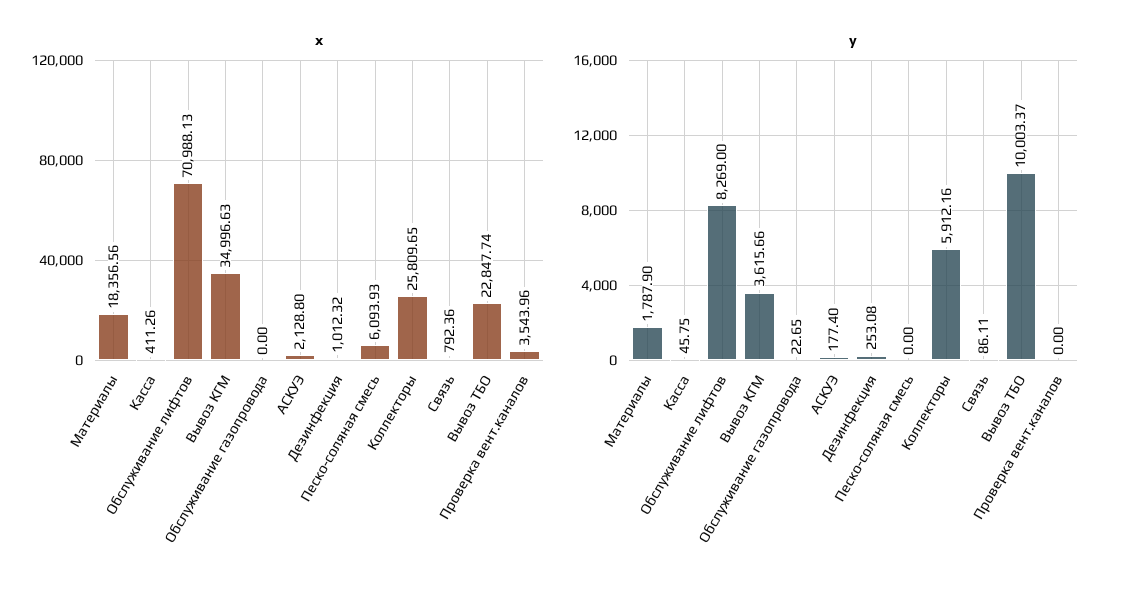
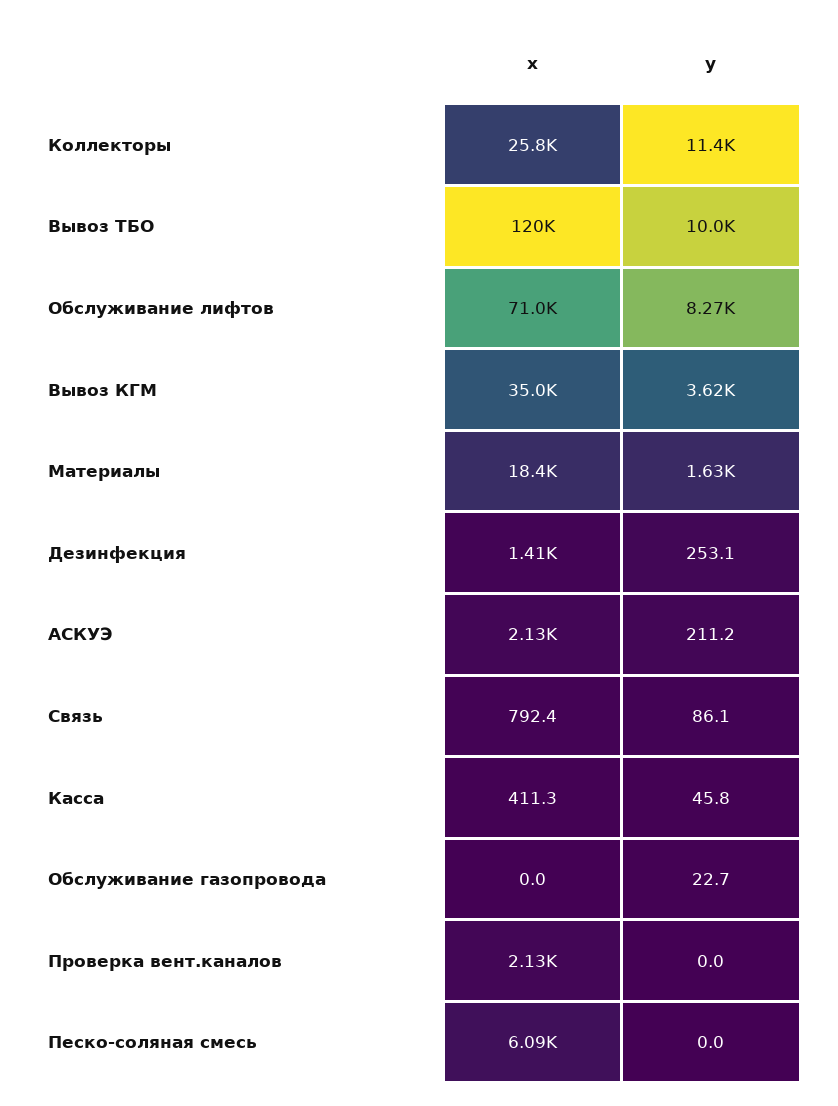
  {
    "x": {
      "Материалы": 18356.56,
      "Касса": 411.26,
      "Обслуживание лифтов": 70988.13,
      "Вывоз КГМ": 34996.63,
      "Обслуживание газопровода": 0,
      "АСКУЭ": 2128.8,
-     "Дезинфекция": 1012.32,
+     "Дезинфекция": 1410,
      "Песко-соляная смесь": 6093.93,
      "Коллекторы": 25809.65,
      "Связь": 792.36,
-     "Вывоз ТБО": 22847.74,
+     "Вывоз ТБО": 120000,
-     "Проверка вент.каналов": 3543.96
+     "Проверка вент.каналов": 2130
    },
    "y": {
-     "Материалы": 1787.9,
+     "Материалы": 1630,
      "Касса": 45.75,
      "Обслуживание лифтов": 8269,
      "Вывоз КГМ": 3615.66,
      "Обслуживание газопровода": 22.65,
-     "АСКУЭ": 177.4,
+     "АСКУЭ": 211.2,
      "Дезинфекция": 253.08,
      "Песко-соляная смесь": 0,
-     "Коллекторы": 5912.16,
+     "Коллекторы": 11400,
      "Связь": 86.11,
      "Вывоз ТБО": 10003.37,
      "Проверка вент.каналов": 0
    }
  }

